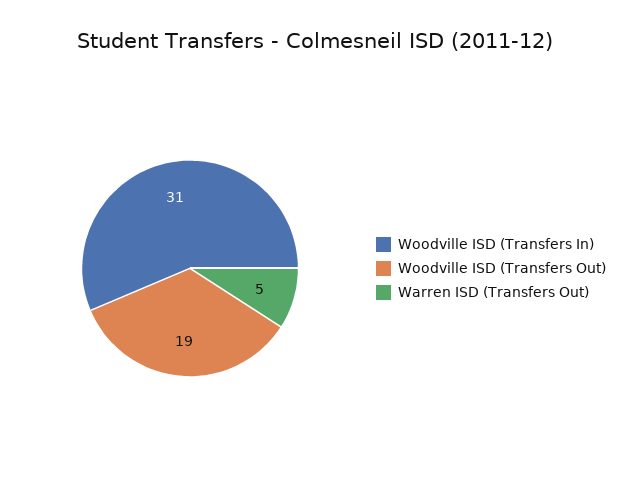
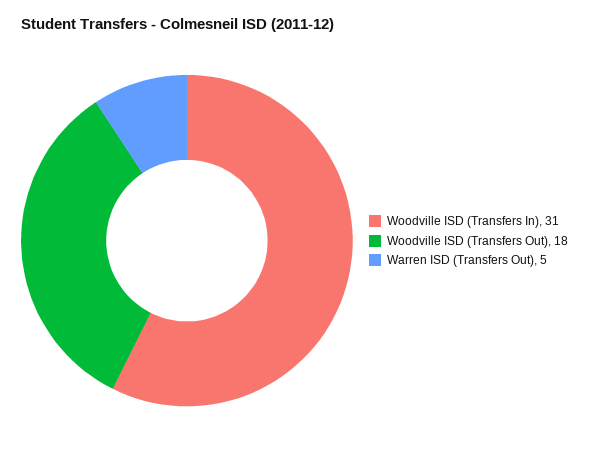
  {
    "Woodville ISD (Transfers In)": 31,
-   "Woodville ISD (Transfers Out)": 19,
+   "Woodville ISD (Transfers Out)": 18,
    "Warren ISD (Transfers Out)": 5
  }

